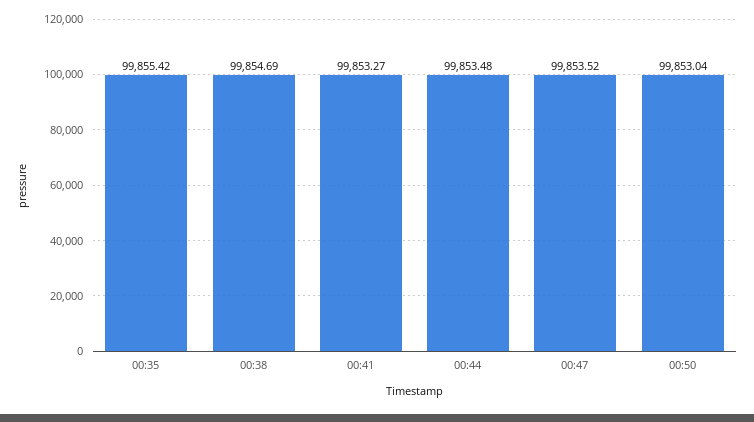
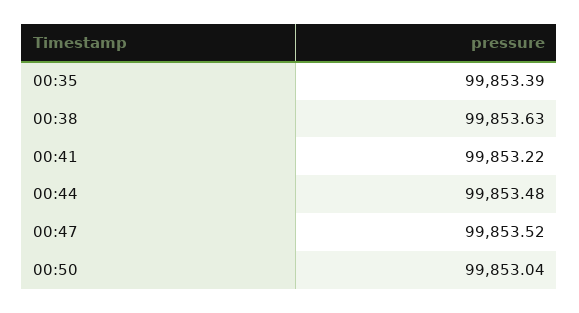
  {
-   "00:35": 99855.42,
+   "00:35": 99853.39,
-   "00:38": 99854.69,
+   "00:38": 99853.63,
-   "00:41": 99853.27,
+   "00:41": 99853.22,
    "00:44": 99853.48,
    "00:47": 99853.52,
    "00:50": 99853.04
  }

